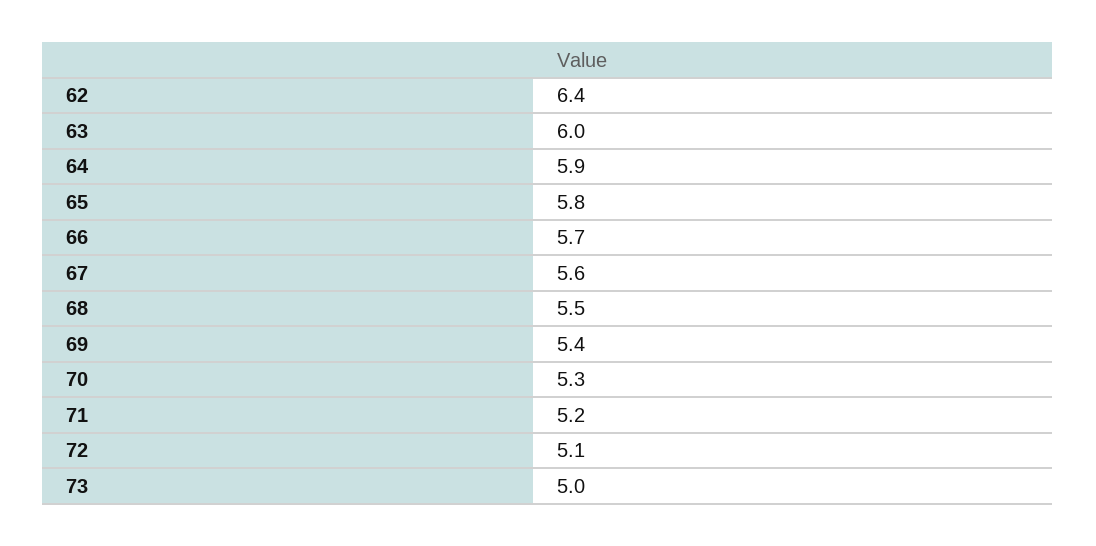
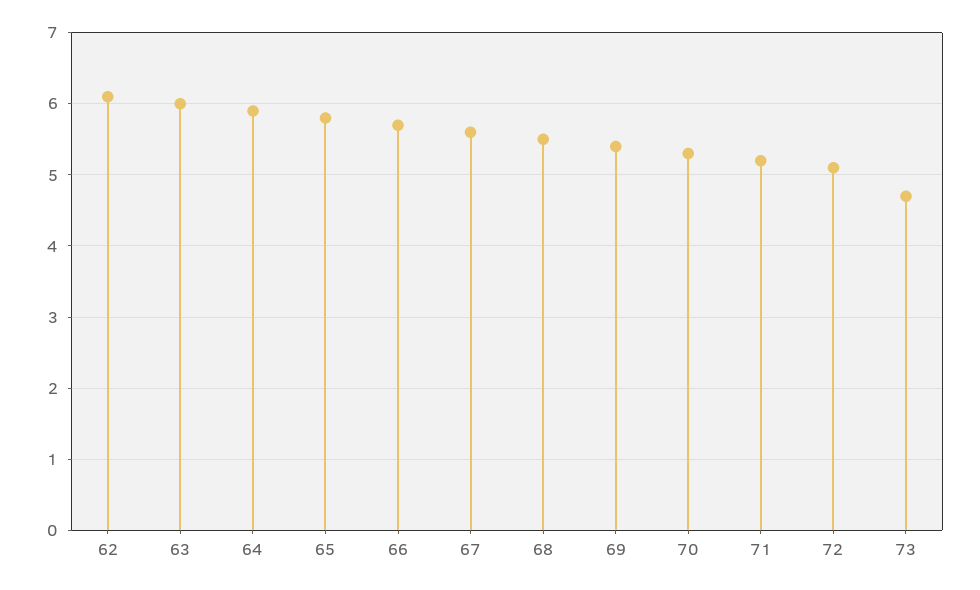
  {
-   "62": 6.4,
+   "62": 6.1,
    "63": 6,
    "64": 5.9,
    "65": 5.8,
    "66": 5.7,
    "67": 5.6,
    "68": 5.5,
    "69": 5.4,
    "70": 5.3,
    "71": 5.2,
    "72": 5.1,
-   "73": 5
+   "73": 4.7
  }

